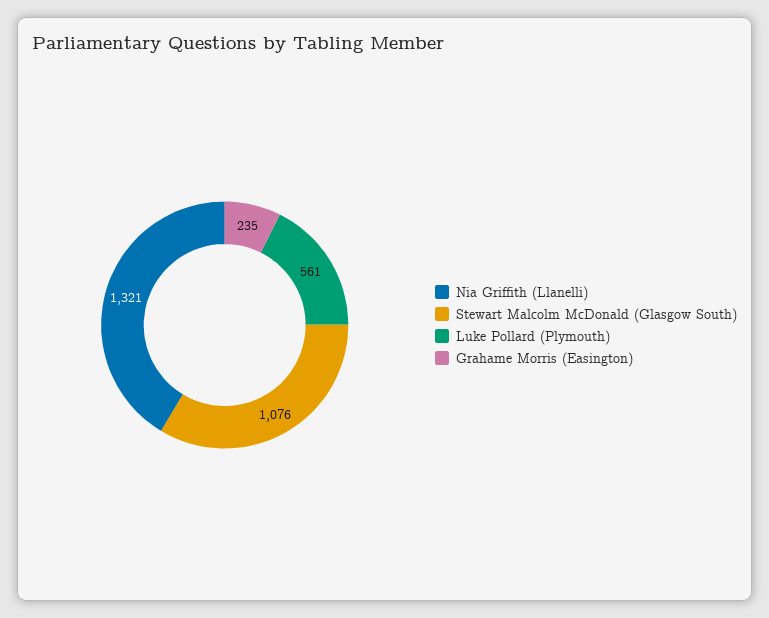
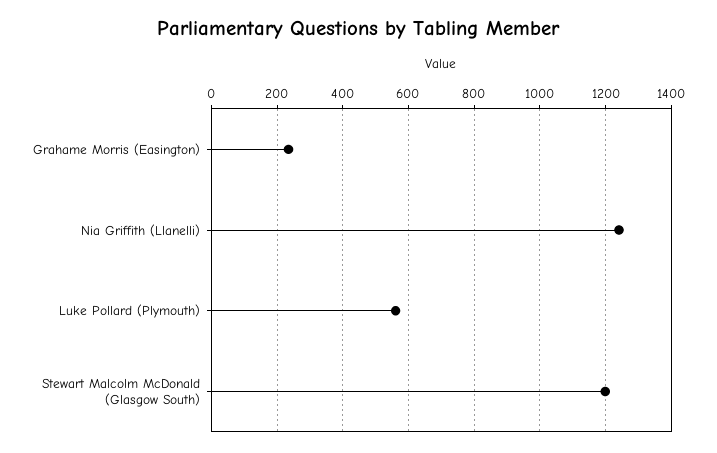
  {
-   "Nia Griffith (Llanelli)": 1321,
+   "Nia Griffith (Llanelli)": 1240,
-   "Stewart Malcolm McDonald (Glasgow South)": 1076,
+   "Stewart Malcolm McDonald (Glasgow South)": 1200,
    "Luke Pollard (Plymouth)": 561,
    "Grahame Morris (Easington)": 235
  }

